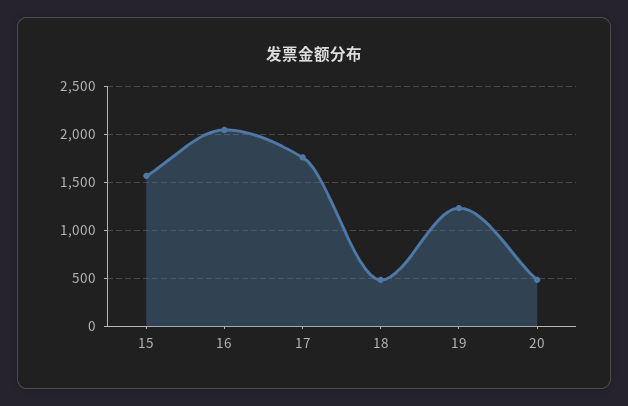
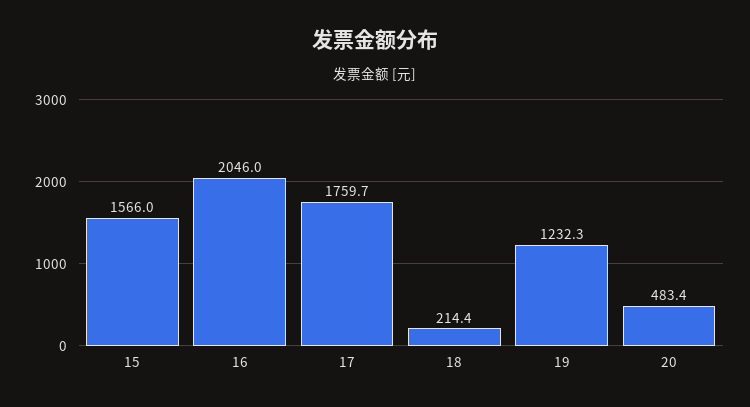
  {
    "15": 1566,
    "16": 2046,
    "17": 1759.7,
-   "18": 500,
+   "18": 214.4,
    "19": 1232.3,
    "20": 483.4
  }

